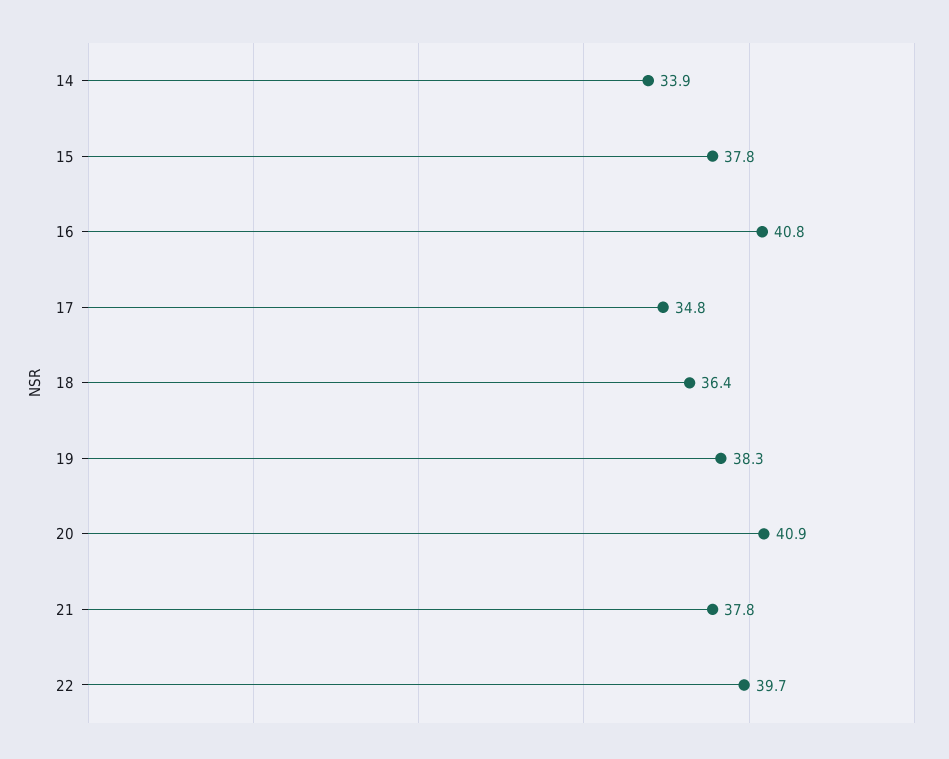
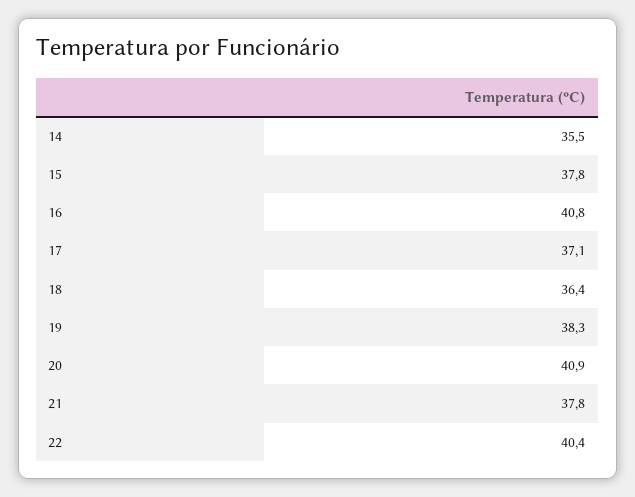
  {
-   "14": 33.9,
+   "14": 35.5,
    "15": 37.8,
    "16": 40.8,
-   "17": 34.8,
+   "17": 37.1,
    "18": 36.4,
    "19": 38.3,
    "20": 40.9,
    "21": 37.8,
-   "22": 39.7
+   "22": 40.4
  }

